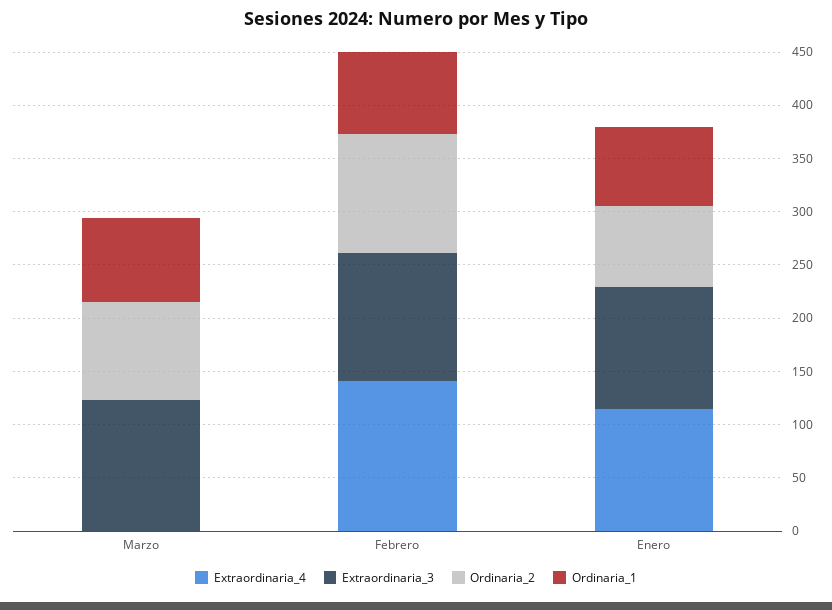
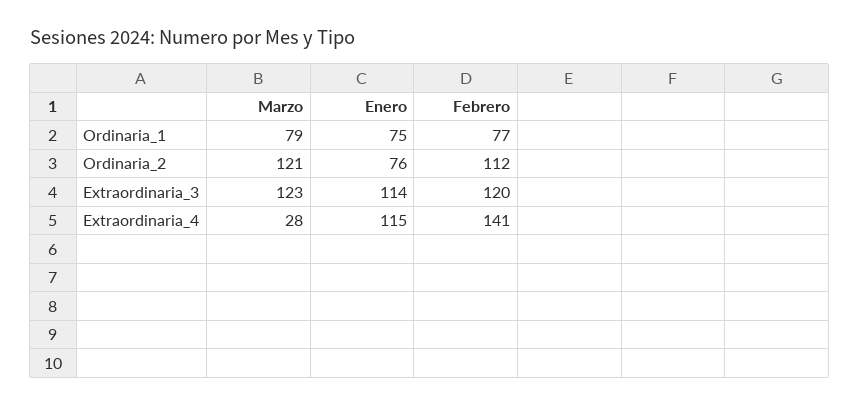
  {
    "Extraordinaria_4": {
-     "Marzo": 0,
+     "Marzo": 28,
      "Febrero": 141,
      "Enero": 115
    },
    "Extraordinaria_3": {
      "Marzo": 123,
      "Febrero": 120,
      "Enero": 114
    },
    "Ordinaria_2": {
-     "Marzo": 90,
+     "Marzo": 121,
      "Febrero": 112,
      "Enero": 76
    },
    "Ordinaria_1": {
      "Marzo": 79,
      "Febrero": 77,
      "Enero": 75
    }
  }

